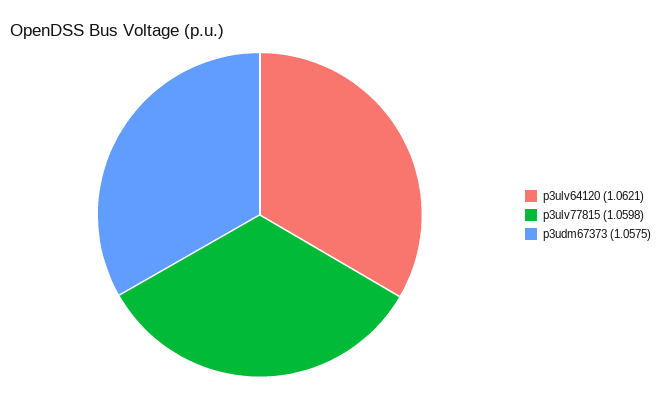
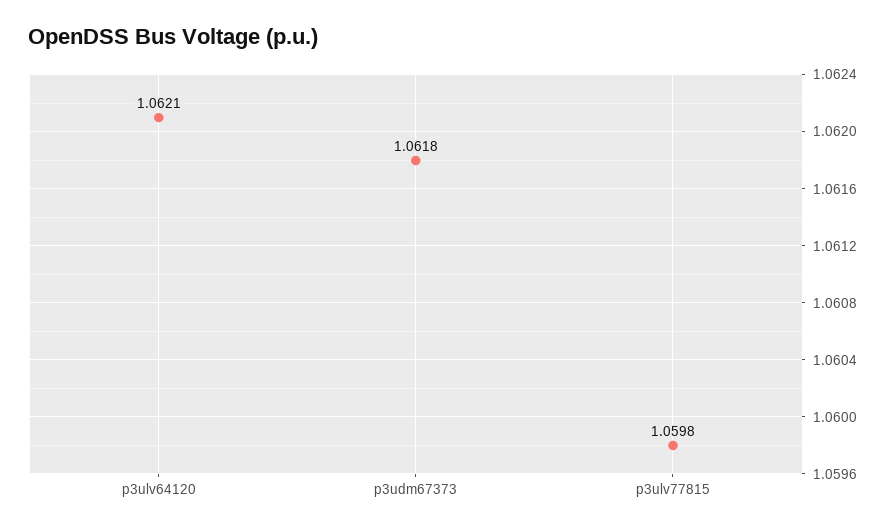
  {
    "p3ulv64120": 1.0621,
    "p3ulv77815": 1.0598,
-   "p3udm67373": 1.0575
+   "p3udm67373": 1.0618
  }

